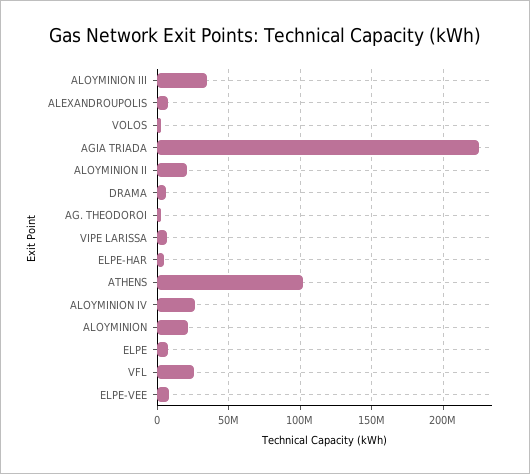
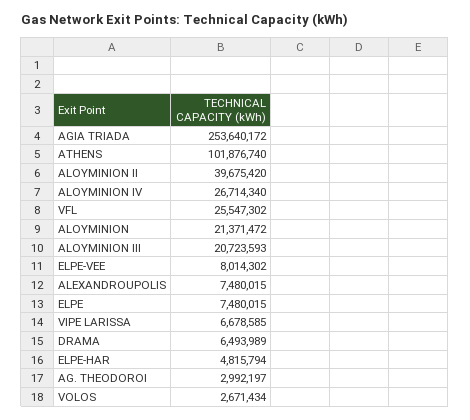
  {
-   "ALOYMINION III": 35000000,
+   "ALOYMINION III": 20723593,
    "ALEXANDROUPOLIS": 7480015,
    "VOLOS": 2671434,
-   "AGIA TRIADA": 225000000,
+   "AGIA TRIADA": 253640172,
-   "ALOYMINION II": 20000000,
+   "ALOYMINION II": 39675420,
    "DRAMA": 6493989,
    "AG. THEODOROI": 2992197,
    "VIPE LARISSA": 6678585,
    "ELPE-HAR": 4815794,
    "ATHENS": 101876740,
    "ALOYMINION IV": 26714340,
    "ALOYMINION": 21371472,
    "ELPE": 7480015,
    "VFL": 25547302,
    "ELPE-VEE": 8014302
  }

